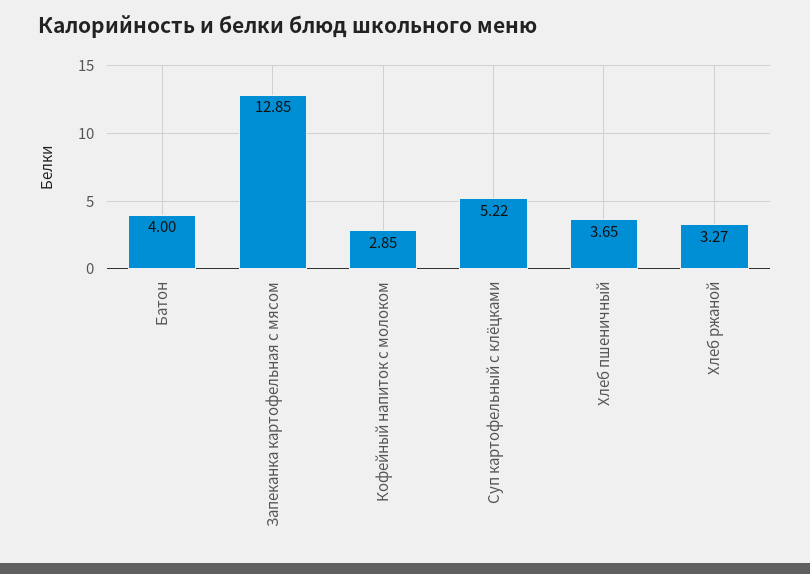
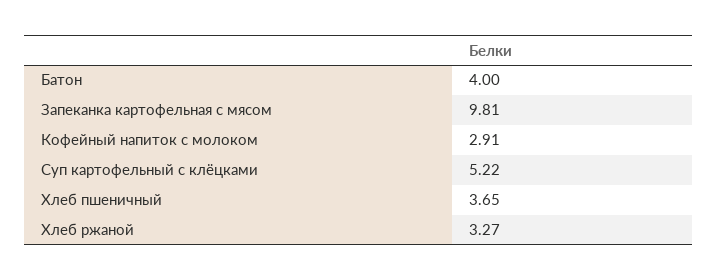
  {
    "Батон": 4,
-   "Запеканка картофельная с мясом": 12.85,
+   "Запеканка картофельная с мясом": 9.81,
-   "Кофейный напиток с молоком": 2.85,
+   "Кофейный напиток с молоком": 2.91,
    "Суп картофельный с клёцками": 5.22,
    "Хлеб пшеничный": 3.65,
    "Хлеб ржаной": 3.27
  }

